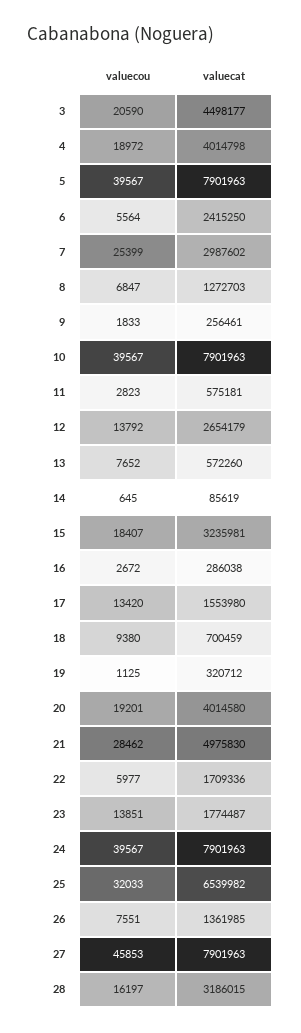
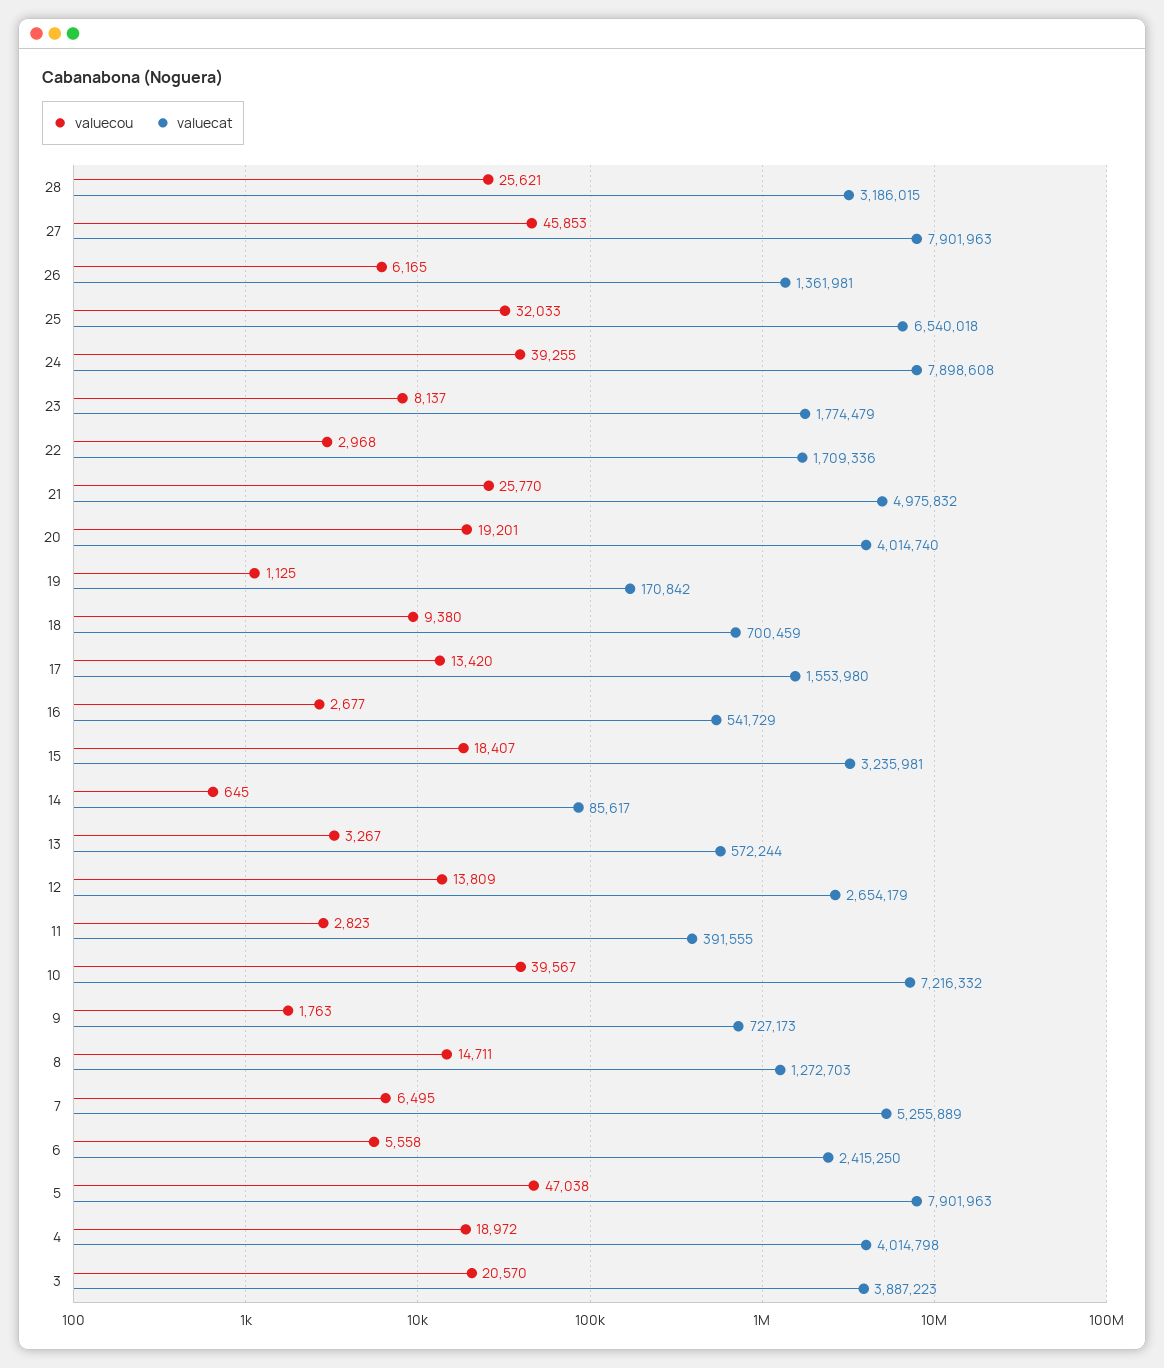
  {
    "valuecou": {
-     "3": 20590,
+     "3": 20570,
      "4": 18972,
-     "5": 39567,
+     "5": 47038,
-     "6": 5564,
+     "6": 5558,
-     "7": 25399,
+     "7": 6495,
-     "8": 6847,
+     "8": 14711,
-     "9": 1833,
+     "9": 1763,
      "10": 39567,
      "11": 2823,
-     "12": 13792,
+     "12": 13809,
-     "13": 7652,
+     "13": 3267,
      "14": 645,
      "15": 18407,
-     "16": 2672,
+     "16": 2677,
      "17": 13420,
      "18": 9380,
      "19": 1125,
      "20": 19201,
-     "21": 28462,
+     "21": 25770,
-     "22": 5977,
+     "22": 2968,
-     "23": 13851,
+     "23": 8137,
-     "24": 39567,
+     "24": 39255,
      "25": 32033,
-     "26": 7551,
+     "26": 6165,
      "27": 45853,
-     "28": 16197
+     "28": 25621
    },
    "valuecat": {
-     "3": 4498177,
+     "3": 3887223,
      "4": 4014798,
      "5": 7901963,
      "6": 2415250,
-     "7": 2987602,
+     "7": 5255889,
      "8": 1272703,
-     "9": 256461,
+     "9": 727173,
-     "10": 7901963,
+     "10": 7216332,
-     "11": 575181,
+     "11": 391555,
      "12": 2654179,
-     "13": 572260,
+     "13": 572244,
-     "14": 85619,
+     "14": 85617,
      "15": 3235981,
-     "16": 286038,
+     "16": 541729,
      "17": 1553980,
      "18": 700459,
-     "19": 320712,
+     "19": 170842,
-     "20": 4014580,
+     "20": 4014740,
-     "21": 4975830,
+     "21": 4975832,
      "22": 1709336,
-     "23": 1774487,
+     "23": 1774479,
-     "24": 7901963,
+     "24": 7898608,
-     "25": 6539982,
+     "25": 6540018,
-     "26": 1361985,
+     "26": 1361981,
      "27": 7901963,
      "28": 3186015
    }
  }

